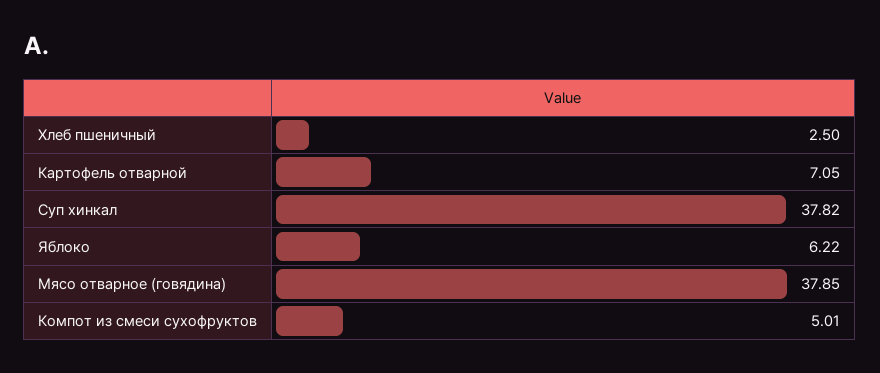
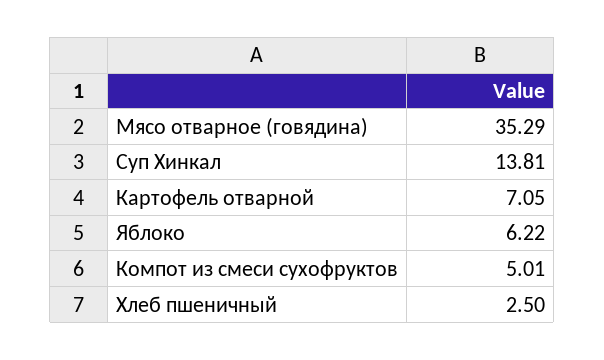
  {
    "Хлеб пшеничный": 2.5,
    "Картофель отварной": 7.05,
-   "Суп хинкал": 37.82,
+   "Суп хинкал": 13.81,
    "Яблоко": 6.22,
-   "Мясо отварное (говядина)": 37.85,
+   "Мясо отварное (говядина)": 35.29,
    "Компот из смеси сухофруктов": 5.01
  }

